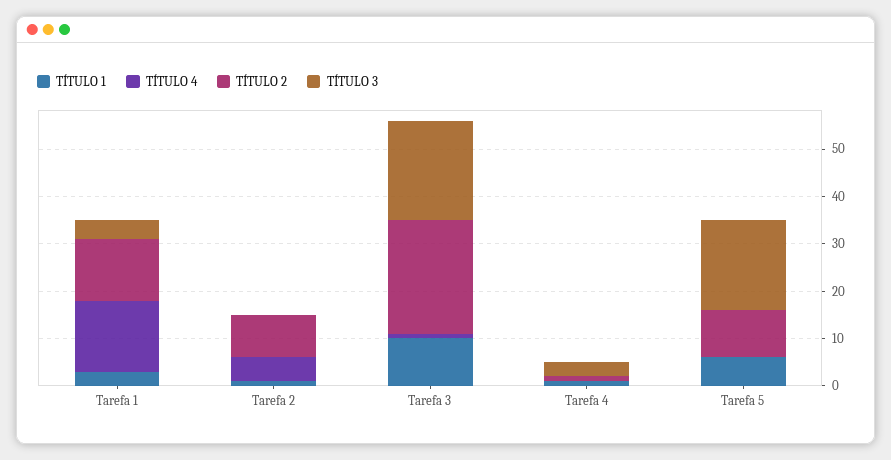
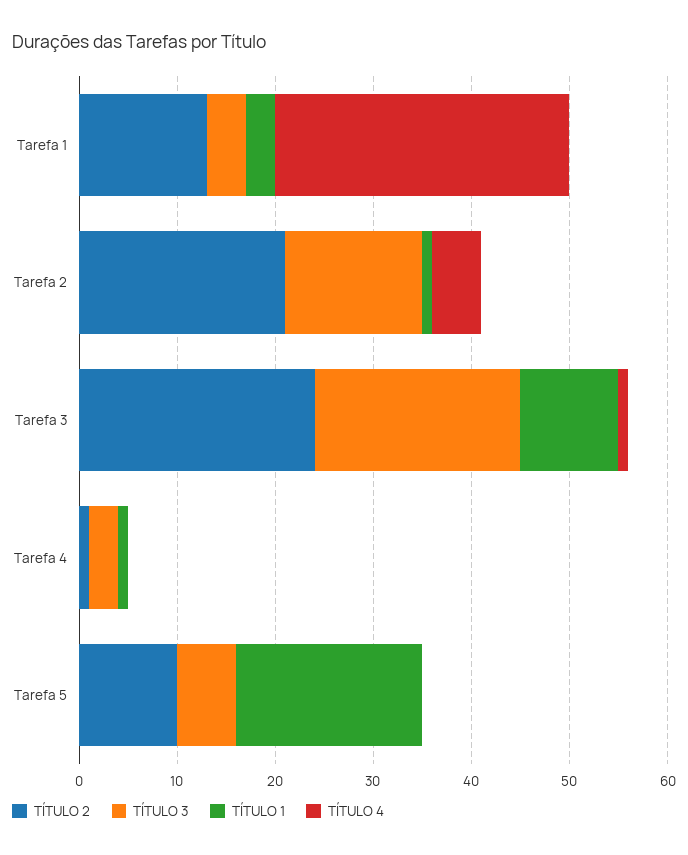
  {
    "TÍTULO 1": {
      "Tarefa 1": 3,
      "Tarefa 2": 1,
      "Tarefa 3": 10,
      "Tarefa 4": 1,
-     "Tarefa 5": 5
+     "Tarefa 5": 19
    },
    "TÍTULO 4": {
-     "Tarefa 1": 15,
+     "Tarefa 1": 30,
      "Tarefa 2": 5,
      "Tarefa 3": 1,
      "Tarefa 4": 0,
      "Tarefa 5": 0
    },
    "TÍTULO 2": {
      "Tarefa 1": 13,
-     "Tarefa 2": 10,
+     "Tarefa 2": 21,
      "Tarefa 3": 24,
      "Tarefa 4": 1,
      "Tarefa 5": 10
    },
    "TÍTULO 3": {
      "Tarefa 1": 4,
-     "Tarefa 2": 0,
+     "Tarefa 2": 14,
      "Tarefa 3": 21,
      "Tarefa 4": 3,
-     "Tarefa 5": 20
+     "Tarefa 5": 6
    }
  }

